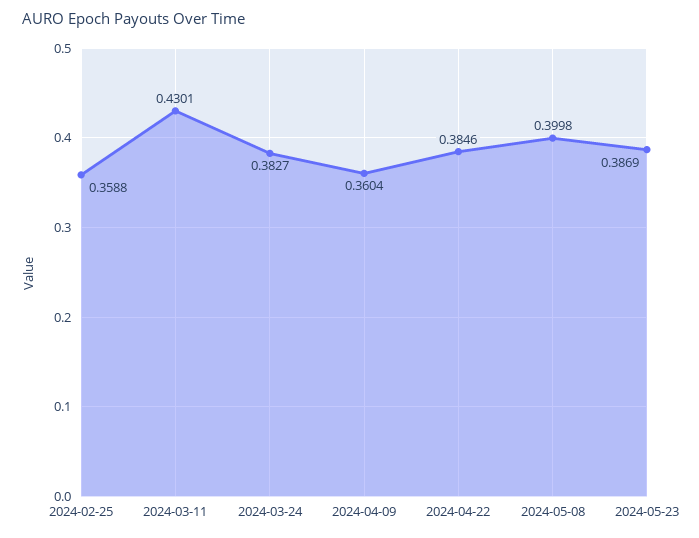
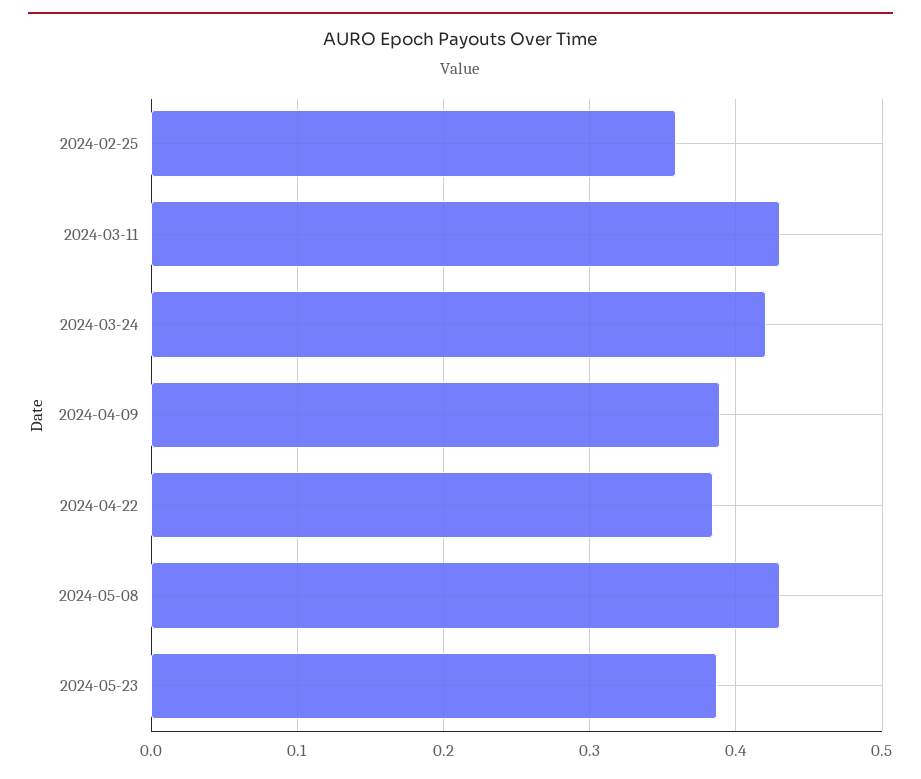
  {
    "2024-02-25": 0.3588,
    "2024-03-11": 0.4301,
-   "2024-03-24": 0.3827,
+   "2024-03-24": 0.42,
-   "2024-04-09": 0.3604,
+   "2024-04-09": 0.39,
    "2024-04-22": 0.3846,
-   "2024-05-08": 0.3998,
+   "2024-05-08": 0.43,
    "2024-05-23": 0.3869
  }

